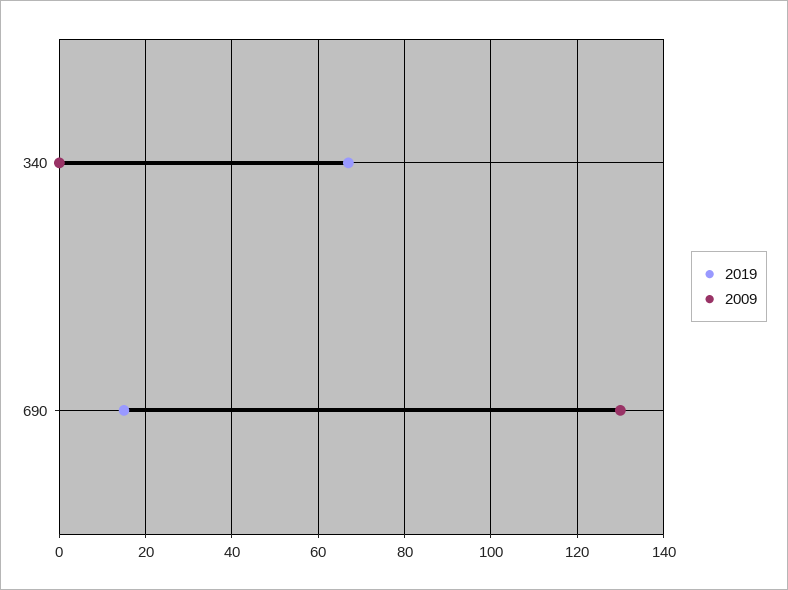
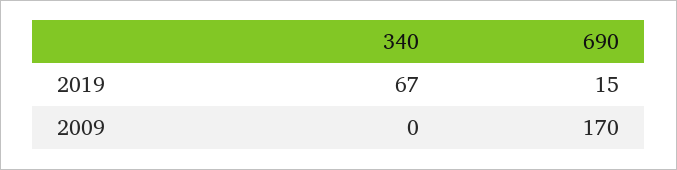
  {
    "2019": {
      "340": 67,
      "690": 15
    },
    "2009": {
      "340": 0,
-     "690": 130
+     "690": 170
    }
  }

